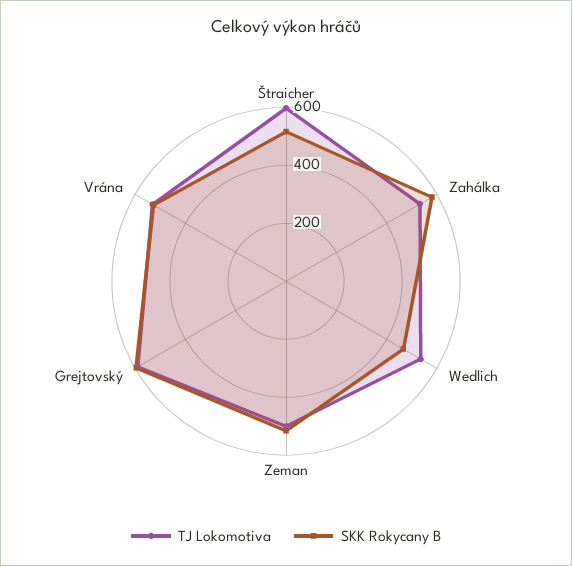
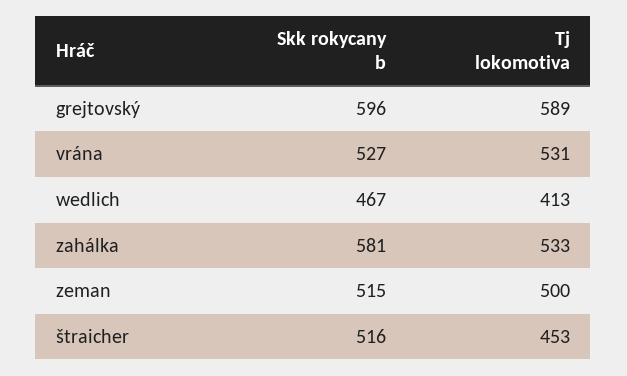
  {
    "TJ Lokomotiva": {
-     "Štraicher": 600,
+     "Štraicher": 453,
      "Zahálka": 533,
-     "Wedlich": 550,
+     "Wedlich": 413,
      "Zeman": 500,
      "Grejtovský": 589,
      "Vrána": 531
    },
    "SKK Rokycany B": {
      "Štraicher": 516,
      "Zahálka": 581,
      "Wedlich": 467,
      "Zeman": 515,
      "Grejtovský": 596,
      "Vrána": 527
    }
  }

